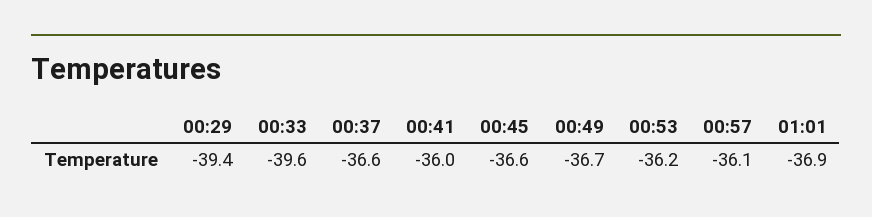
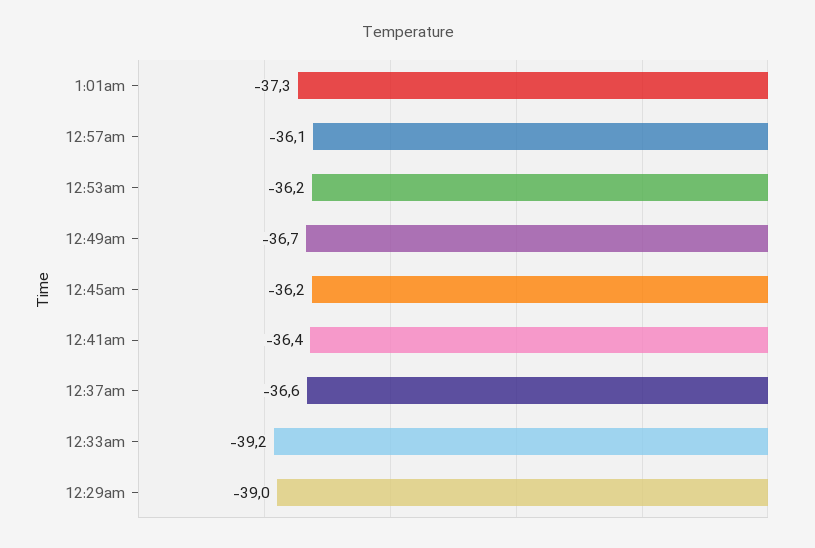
  {
-   "00:29": -39.4,
+   "00:29": -39,
-   "00:33": -39.6,
+   "00:33": -39.2,
    "00:37": -36.6,
-   "00:41": -36,
+   "00:41": -36.4,
-   "00:45": -36.6,
+   "00:45": -36.2,
    "00:49": -36.7,
    "00:53": -36.2,
    "00:57": -36.1,
-   "01:01": -36.9
+   "01:01": -37.3
  }

